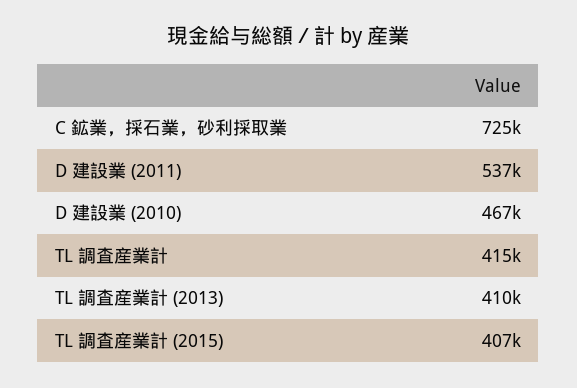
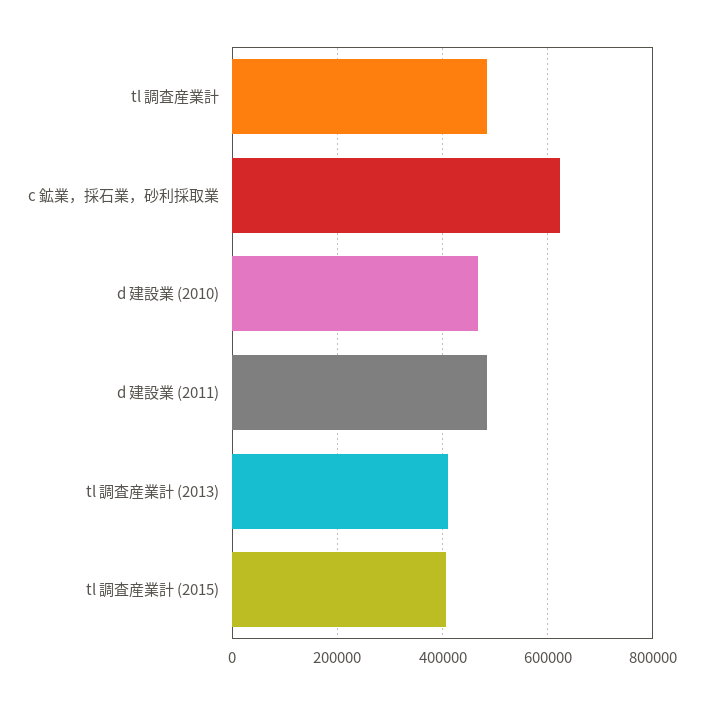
  {
-   "C 鉱業，採石業，砂利採取業": 725000,
+   "C 鉱業，採石業，砂利採取業": 620000,
-   "D 建設業 (2011)": 537000,
+   "D 建設業 (2011)": 480000,
    "D 建設業 (2010)": 467000,
-   "TL 調査産業計": 415000,
+   "TL 調査産業計": 480000,
    "TL 調査産業計 (2013)": 410000,
    "TL 調査産業計 (2015)": 407000
  }

